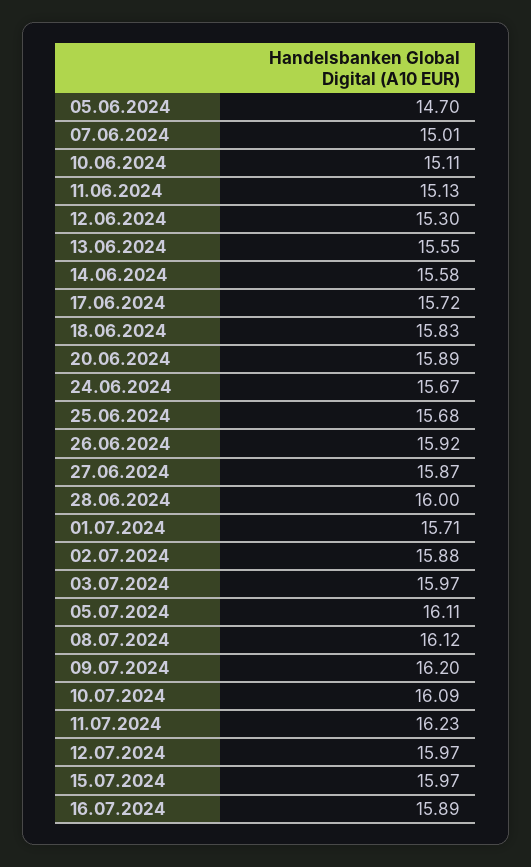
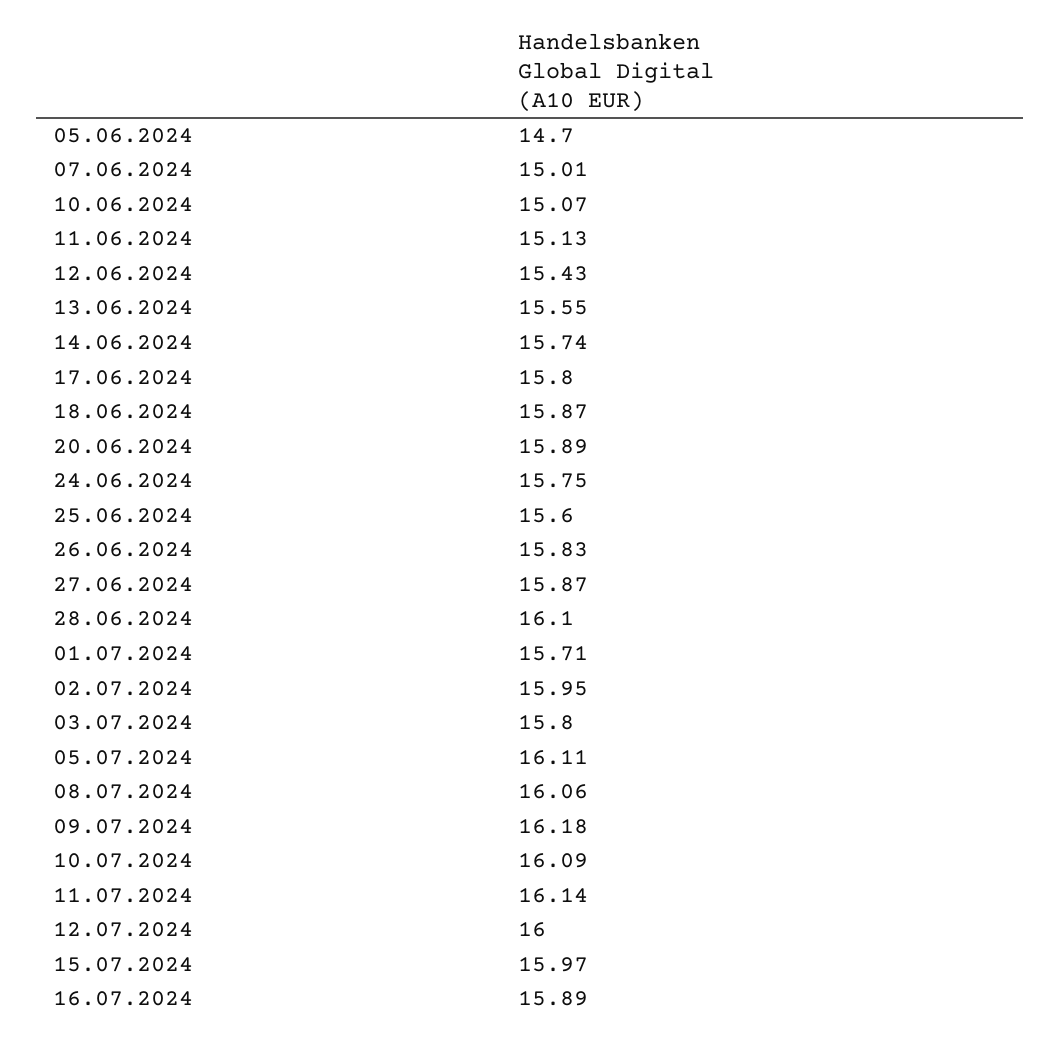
  {
    "05.06.2024": 14.7,
    "07.06.2024": 15.01,
-   "10.06.2024": 15.11,
+   "10.06.2024": 15.07,
    "11.06.2024": 15.13,
-   "12.06.2024": 15.3,
+   "12.06.2024": 15.43,
    "13.06.2024": 15.55,
-   "14.06.2024": 15.58,
+   "14.06.2024": 15.74,
-   "17.06.2024": 15.72,
+   "17.06.2024": 15.8,
-   "18.06.2024": 15.83,
+   "18.06.2024": 15.87,
    "20.06.2024": 15.89,
-   "24.06.2024": 15.67,
+   "24.06.2024": 15.75,
-   "25.06.2024": 15.68,
+   "25.06.2024": 15.6,
-   "26.06.2024": 15.92,
+   "26.06.2024": 15.83,
    "27.06.2024": 15.87,
-   "28.06.2024": 16,
+   "28.06.2024": 16.1,
    "01.07.2024": 15.71,
-   "02.07.2024": 15.88,
+   "02.07.2024": 15.95,
-   "03.07.2024": 15.97,
+   "03.07.2024": 15.8,
    "05.07.2024": 16.11,
-   "08.07.2024": 16.12,
+   "08.07.2024": 16.06,
-   "09.07.2024": 16.2,
+   "09.07.2024": 16.18,
    "10.07.2024": 16.09,
-   "11.07.2024": 16.23,
+   "11.07.2024": 16.14,
-   "12.07.2024": 15.97,
+   "12.07.2024": 16,
    "15.07.2024": 15.97,
    "16.07.2024": 15.89
  }

